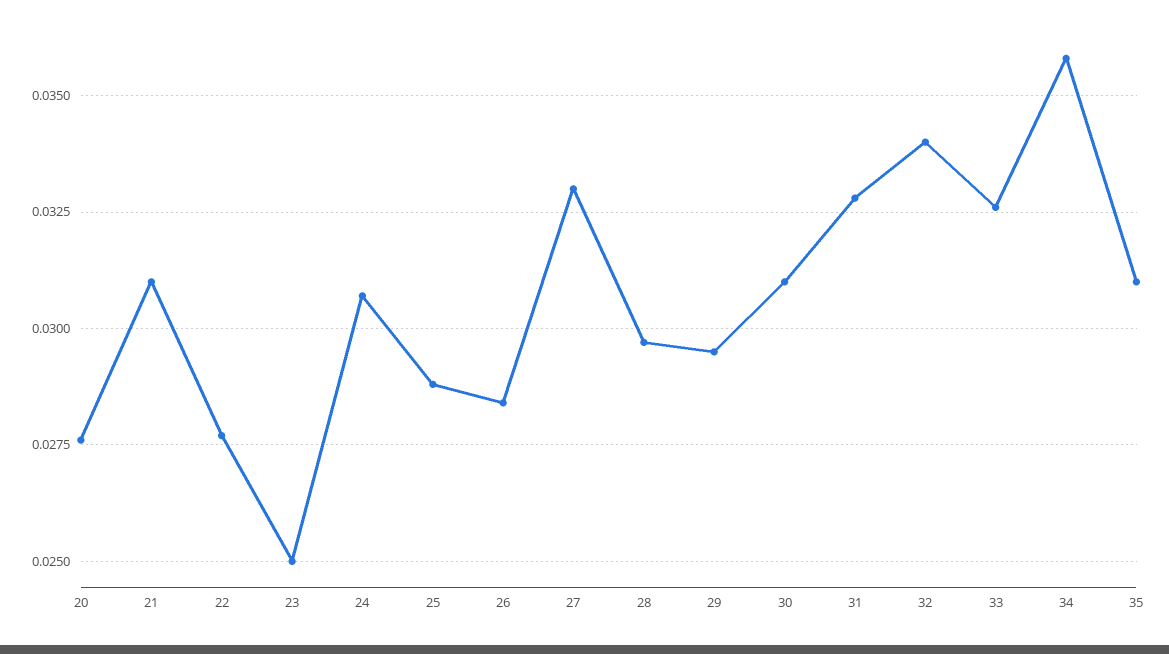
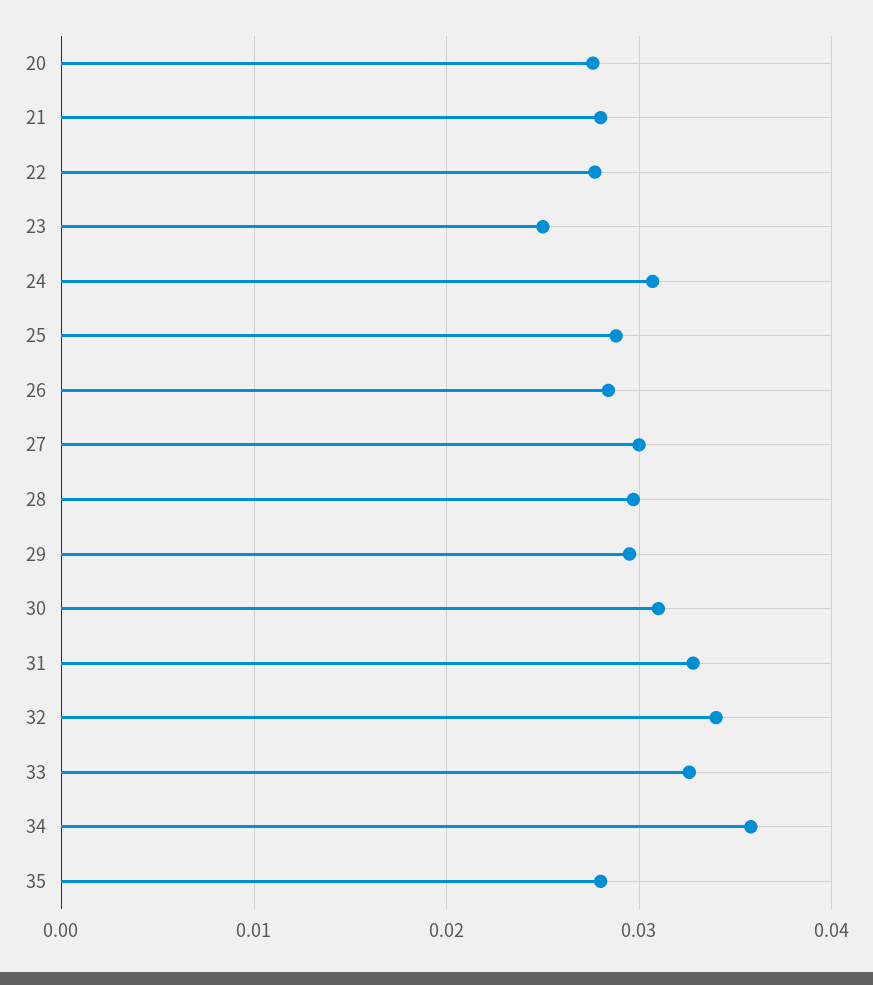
  {
    "20": 0.0275,
-   "21": 0.031,
+   "21": 0.028,
    "22": 0.0275,
    "23": 0.025,
    "24": 0.0305,
    "25": 0.029,
    "26": 0.0285,
-   "27": 0.033,
+   "27": 0.03,
    "28": 0.0295,
    "29": 0.0295,
    "30": 0.031,
    "31": 0.033,
    "32": 0.034,
    "33": 0.0325,
    "34": 0.036,
-   "35": 0.031
+   "35": 0.028
  }

